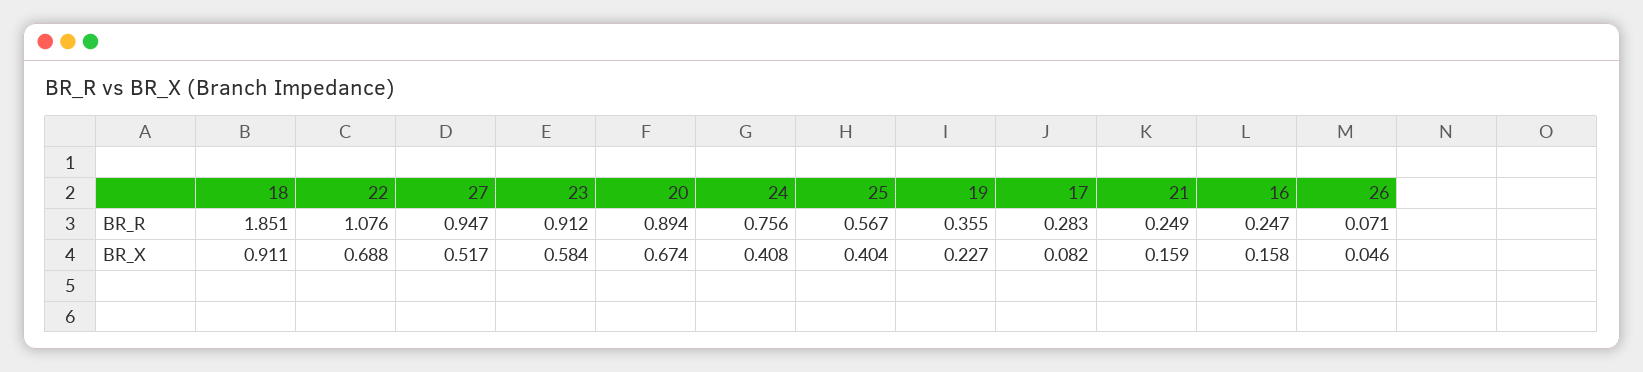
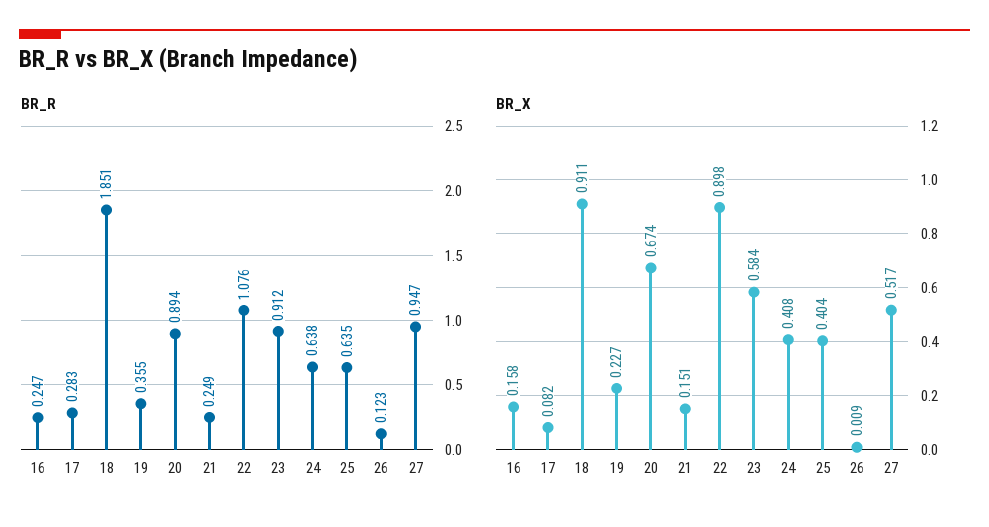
  {
    "BR_R": {
      "18": 1.851,
      "22": 1.076,
      "27": 0.947,
      "23": 0.912,
      "20": 0.894,
-     "24": 0.756,
+     "24": 0.638,
-     "25": 0.567,
+     "25": 0.635,
      "19": 0.355,
      "17": 0.283,
      "21": 0.249,
      "16": 0.247,
-     "26": 0.071
+     "26": 0.123
    },
    "BR_X": {
      "18": 0.911,
-     "22": 0.688,
+     "22": 0.898,
      "27": 0.517,
      "23": 0.584,
      "20": 0.674,
      "24": 0.408,
      "25": 0.404,
      "19": 0.227,
      "17": 0.082,
-     "21": 0.159,
+     "21": 0.151,
      "16": 0.158,
-     "26": 0.046
+     "26": 0.009
    }
  }

